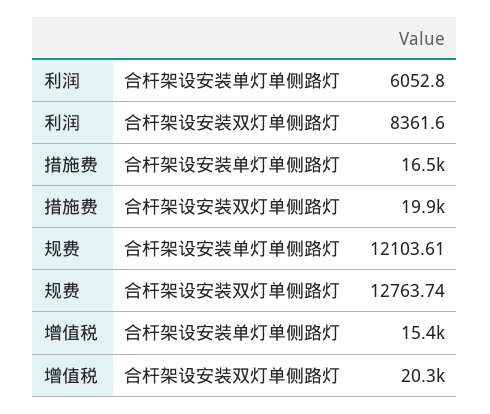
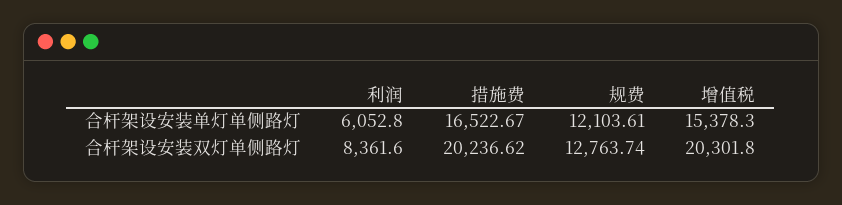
  {
    "利润": {
      "合杆架设安装单灯单侧路灯": 6052.8,
      "合杆架设安装双灯单侧路灯": 8361.6
    },
    "措施费": {
      "合杆架设安装单灯单侧路灯": 16522.67,
-     "合杆架设安装双灯单侧路灯": 19900
+     "合杆架设安装双灯单侧路灯": 20236.62
    },
    "规费": {
      "合杆架设安装单灯单侧路灯": 12103.61,
      "合杆架设安装双灯单侧路灯": 12763.74
    },
    "增值税": {
      "合杆架设安装单灯单侧路灯": 15378.3,
      "合杆架设安装双灯单侧路灯": 20301.8
    }
  }

